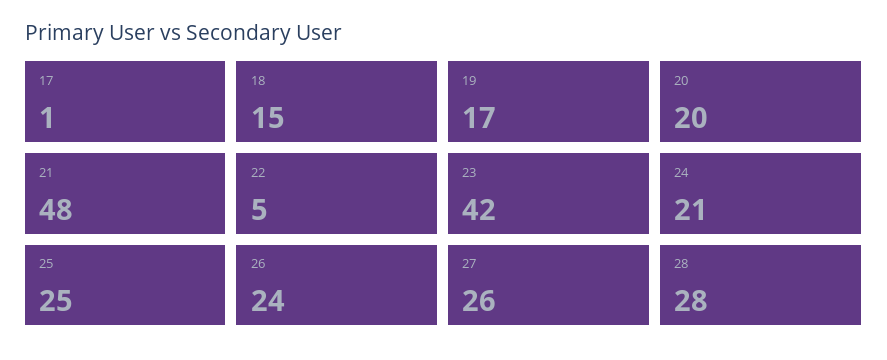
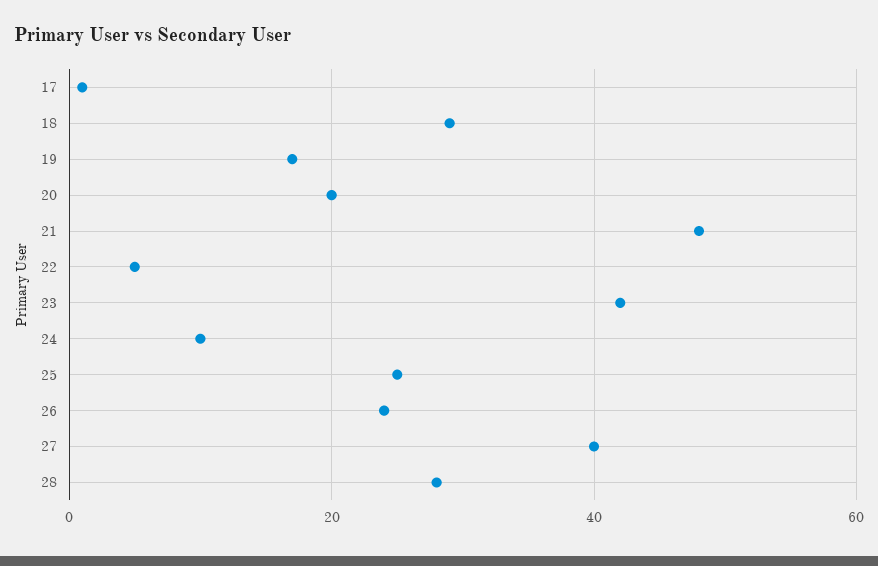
  {
    "17": 1,
-   "18": 15,
+   "18": 30,
    "19": 17,
    "20": 20,
    "21": 48,
    "22": 5,
    "23": 42,
-   "24": 21,
+   "24": 10,
    "25": 25,
    "26": 24,
-   "27": 26,
+   "27": 40,
    "28": 28
  }

